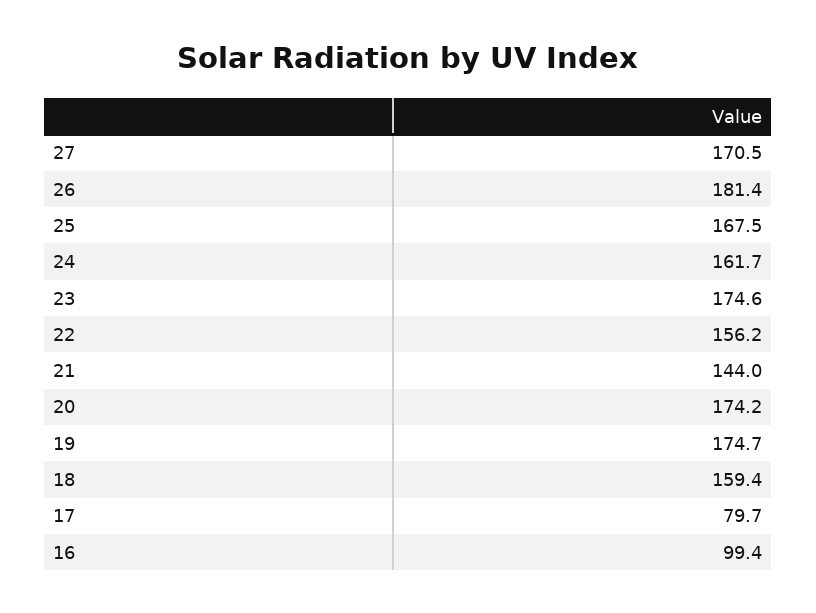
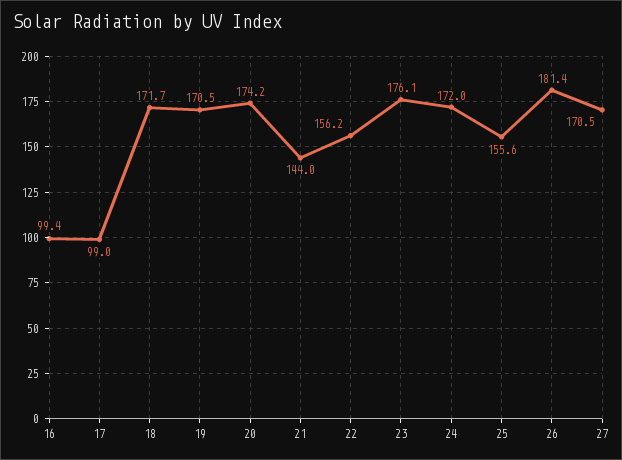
  {
    "27": 170.5,
    "26": 181.4,
-   "25": 167.5,
+   "25": 155.6,
-   "24": 161.7,
+   "24": 172,
-   "23": 174.6,
+   "23": 176.1,
    "22": 156.2,
    "21": 144,
    "20": 174.2,
-   "19": 174.7,
+   "19": 170.5,
-   "18": 159.4,
+   "18": 171.7,
-   "17": 79.7,
+   "17": 99,
    "16": 99.4
  }

